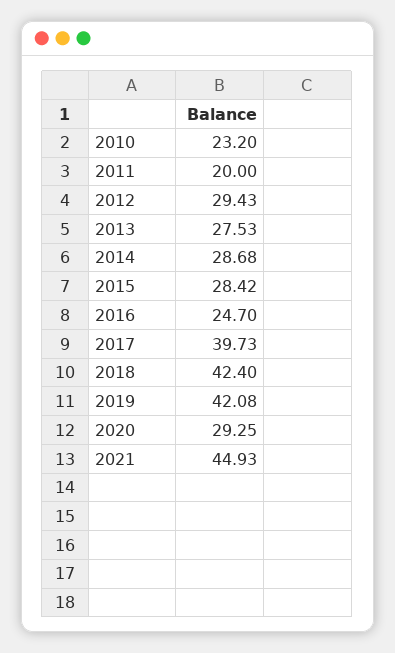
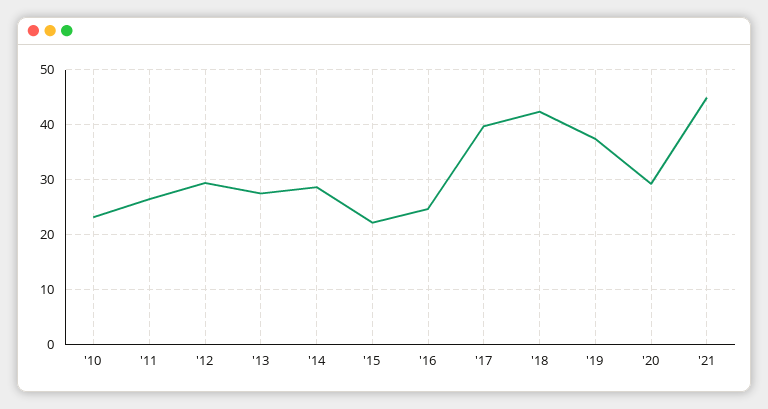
  {
    "2010": 23.2,
-   "2011": 20,
+   "2011": 26,
    "2012": 29.43,
    "2013": 27.53,
    "2014": 28.68,
-   "2015": 28.42,
+   "2015": 22,
    "2016": 24.7,
    "2017": 39.73,
    "2018": 42.4,
-   "2019": 42.08,
+   "2019": 38,
    "2020": 29.25,
    "2021": 44.93
  }

